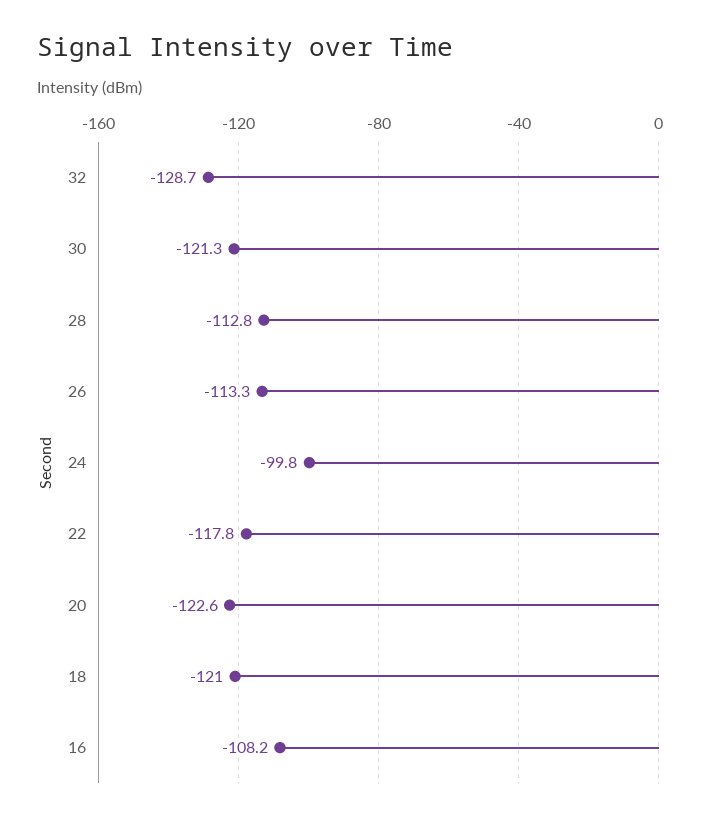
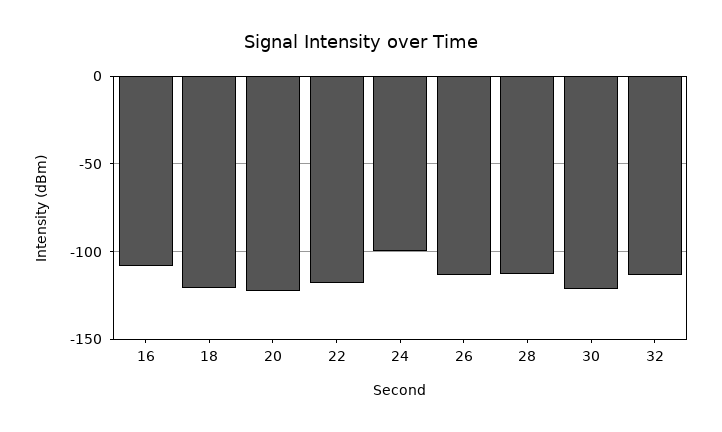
  {
-   "32": -128.7,
+   "32": -115,
    "30": -121.3,
    "28": -112.8,
    "26": -113.3,
    "24": -99.8,
    "22": -117.8,
    "20": -122.6,
    "18": -121,
    "16": -108.2
  }

